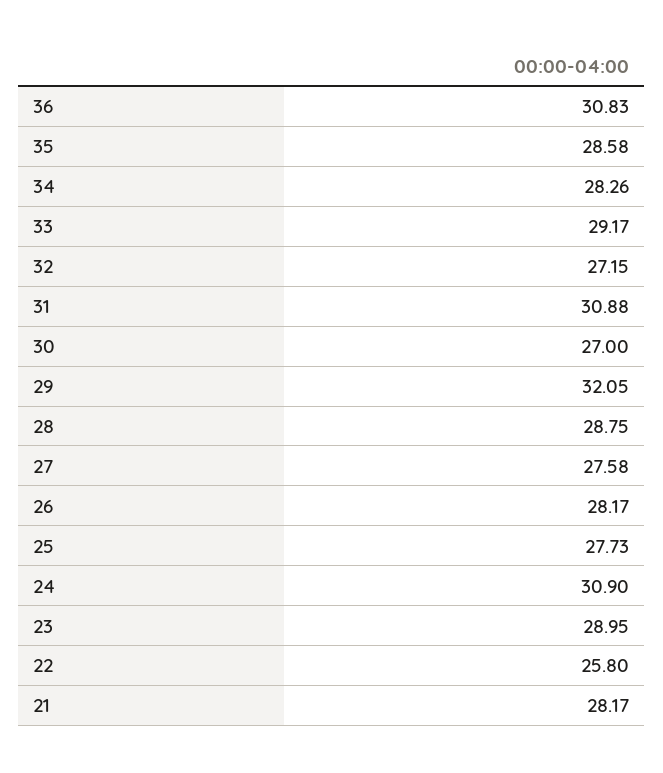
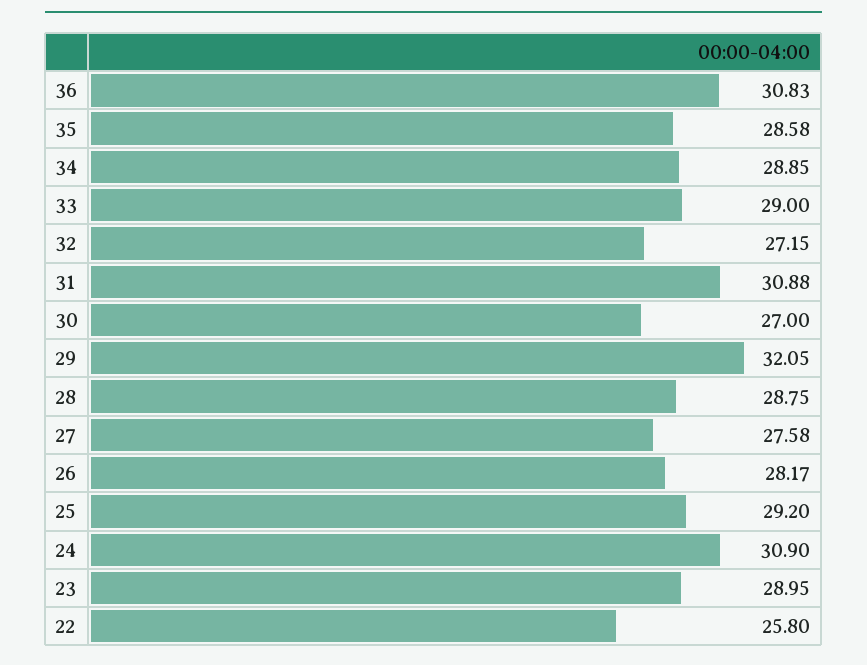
  {
    "36": 30.83,
    "35": 28.58,
-   "34": 28.26,
+   "34": 28.85,
-   "33": 29.17,
+   "33": 29,
    "32": 27.15,
    "31": 30.88,
    "30": 27,
    "29": 32.05,
    "28": 28.75,
    "27": 27.58,
    "26": 28.17,
-   "25": 27.73,
+   "25": 29.2,
    "24": 30.9,
    "23": 28.95,
-   "22": 25.8,
+   "22": 25.8
-   "21": 28.17
  }

